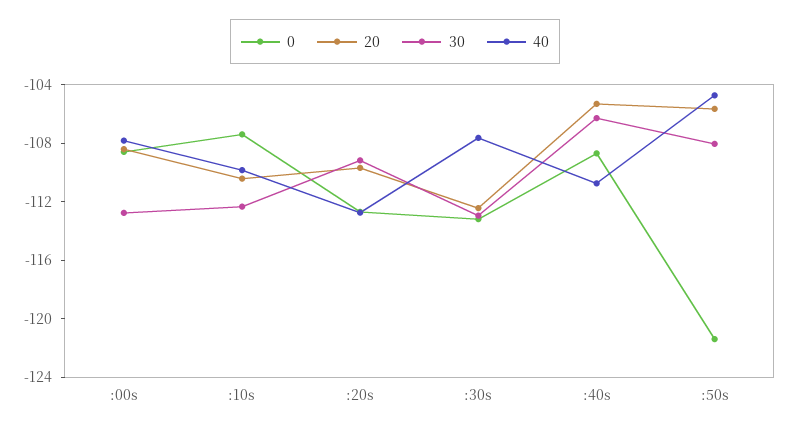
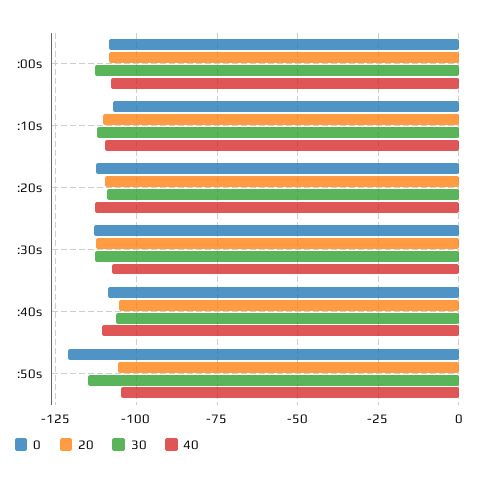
  {
    "0": {
      ":00s": -109,
      ":10s": -107,
      ":20s": -113,
      ":30s": -113,
      ":40s": -109,
      ":50s": -121
    },
    "20": {
      ":00s": -108,
      ":10s": -110,
      ":20s": -110,
      ":30s": -112,
      ":40s": -105,
      ":50s": -106
    },
    "30": {
      ":00s": -113,
      ":10s": -112,
      ":20s": -109,
      ":30s": -113,
      ":40s": -106,
-     ":50s": -108
+     ":50s": -115
    },
    "40": {
      ":00s": -108,
      ":10s": -110,
      ":20s": -113,
      ":30s": -108,
      ":40s": -111,
      ":50s": -105
    }
  }

